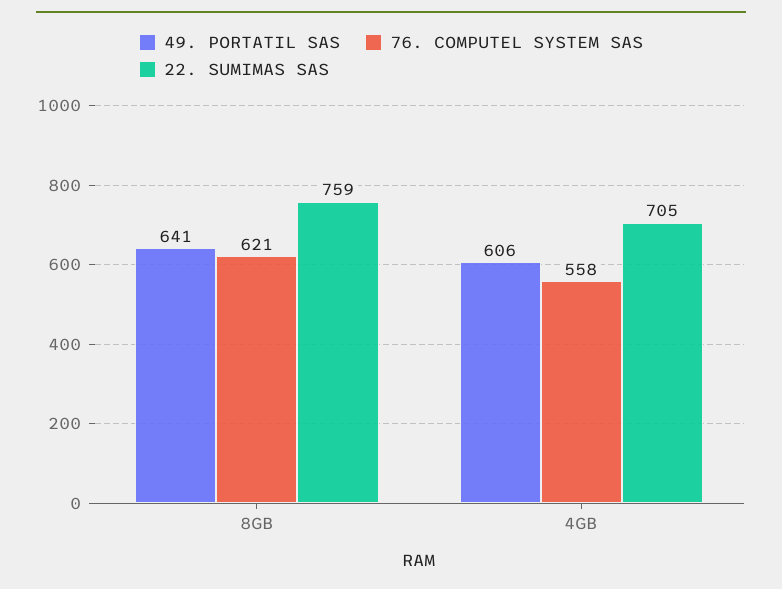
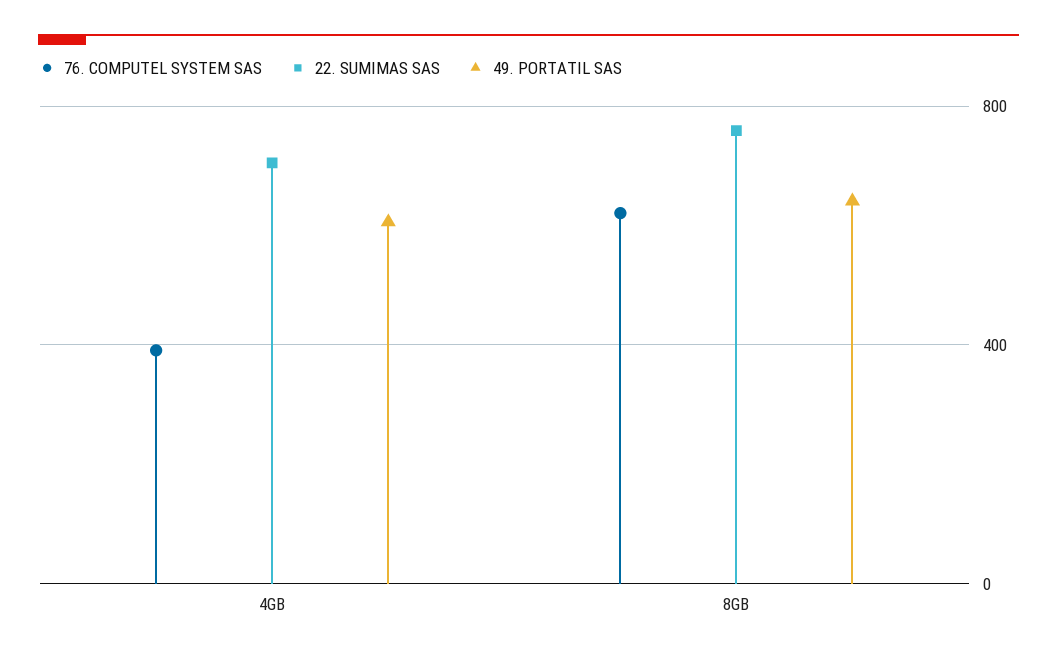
  {
    "49. PORTATIL SAS": {
      "8GB": 641,
      "4GB": 606
    },
    "76. COMPUTEL SYSTEM SAS": {
      "8GB": 621,
-     "4GB": 558
+     "4GB": 400
    },
    "22. SUMIMAS SAS": {
      "8GB": 759,
      "4GB": 705
    }
  }

